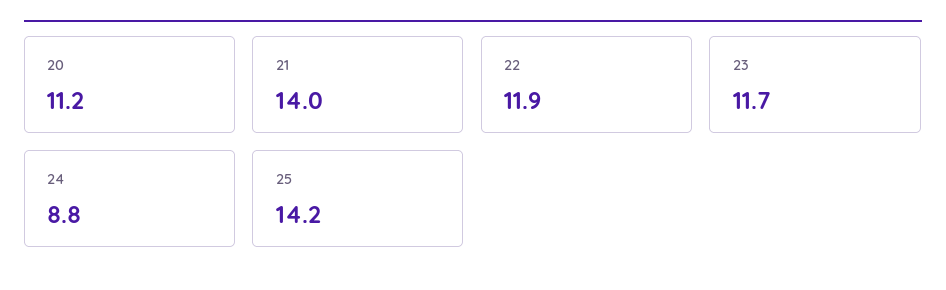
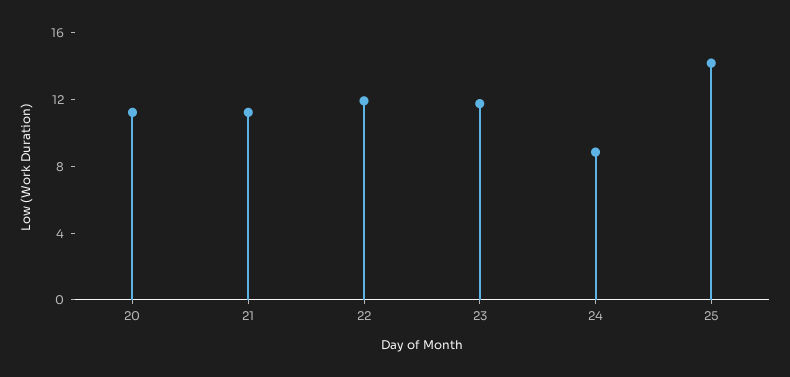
  {
    "20": 11.2,
-   "21": 14,
+   "21": 11,
    "22": 11.9,
    "23": 11.7,
    "24": 8.8,
    "25": 14.2
  }

